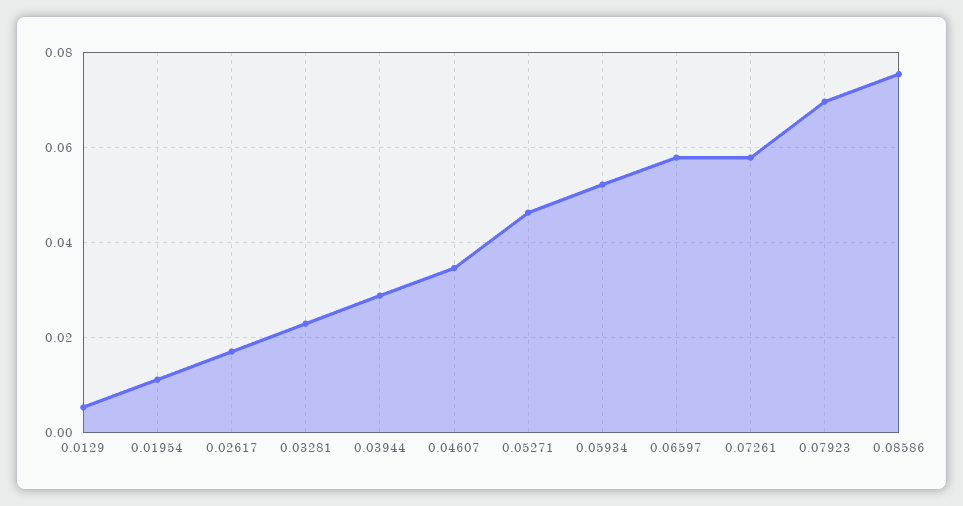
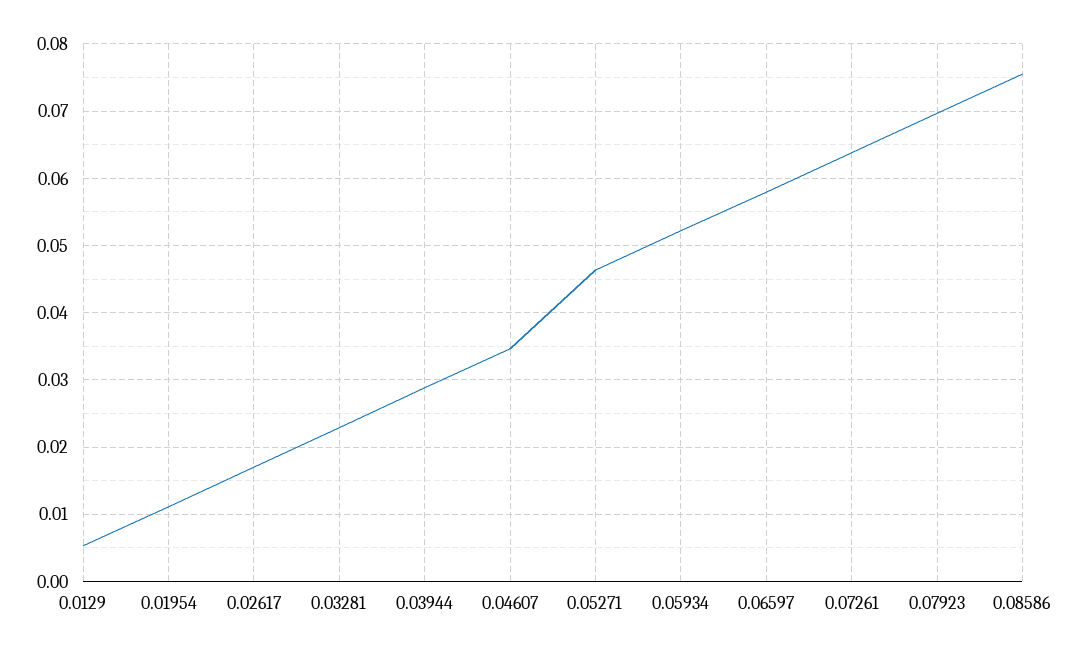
  {
    "0.0129": 0.005,
    "0.01954": 0.011,
    "0.02617": 0.017,
    "0.03281": 0.023,
    "0.03944": 0.029,
    "0.04607": 0.035,
    "0.05271": 0.046,
    "0.05934": 0.052,
    "0.06597": 0.058,
-   "0.07261": 0.058,
+   "0.07261": 0.064,
    "0.07923": 0.07,
    "0.08586": 0.076
  }

